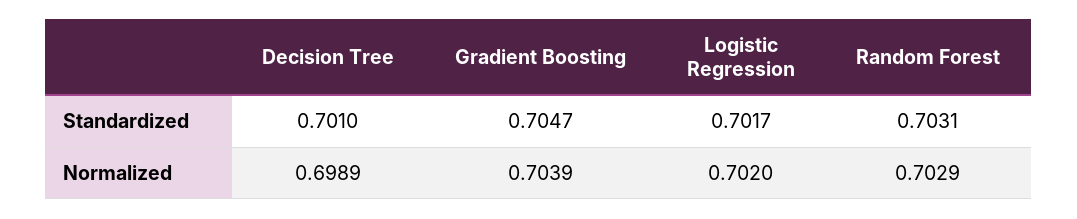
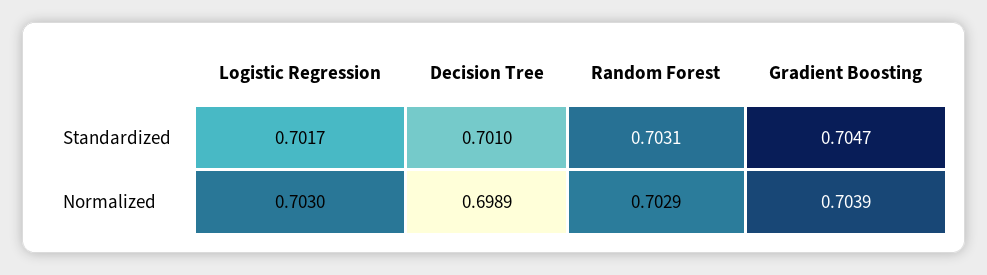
  {
    "Decision Tree": {
      "Standardized": 0.701,
      "Normalized": 0.6989
    },
    "Gradient Boosting": {
      "Standardized": 0.7047,
      "Normalized": 0.7039
    },
    "Logistic Regression": {
      "Standardized": 0.7017,
-     "Normalized": 0.702
+     "Normalized": 0.703
    },
    "Random Forest": {
      "Standardized": 0.7031,
      "Normalized": 0.7029
    }
  }

